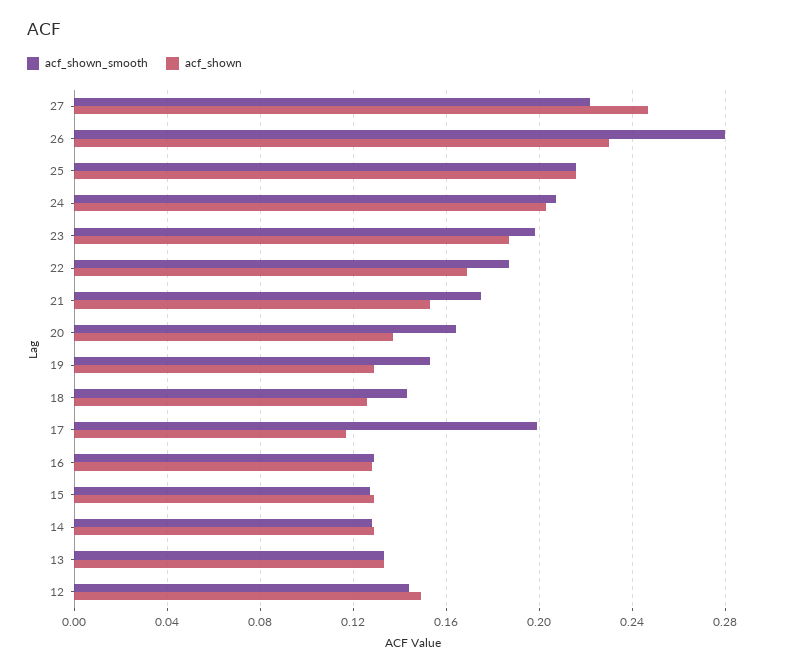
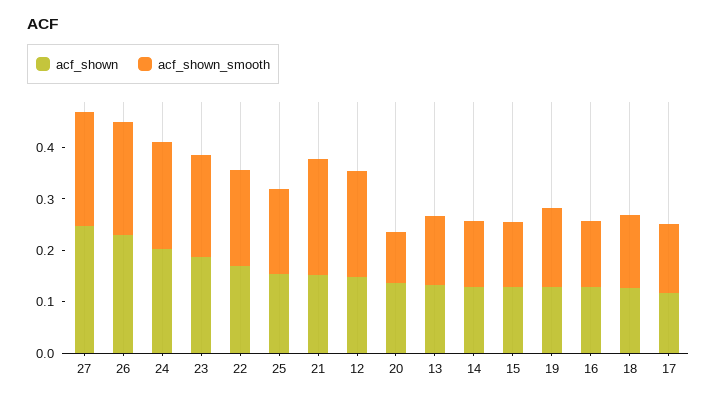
  {
    "acf_shown_smooth": {
      "27": 0.22,
-     "26": 0.28,
+     "26": 0.22,
-     "25": 0.215,
+     "25": 0.16,
      "24": 0.205,
      "23": 0.2,
      "22": 0.185,
-     "21": 0.175,
+     "21": 0.22,
-     "20": 0.165,
+     "20": 0.1,
      "19": 0.155,
      "18": 0.145,
-     "17": 0.2,
+     "17": 0.14,
      "16": 0.13,
      "15": 0.125,
      "14": 0.13,
      "13": 0.135,
-     "12": 0.145
+     "12": 0.2
    },
    "acf_shown": {
      "27": 0.245,
      "26": 0.23,
-     "25": 0.215,
+     "25": 0.16,
      "24": 0.205,
      "23": 0.185,
      "22": 0.17,
      "21": 0.155,
      "20": 0.135,
      "19": 0.13,
      "18": 0.125,
      "17": 0.115,
      "16": 0.13,
      "15": 0.13,
      "14": 0.13,
      "13": 0.135,
      "12": 0.15
    }
  }

